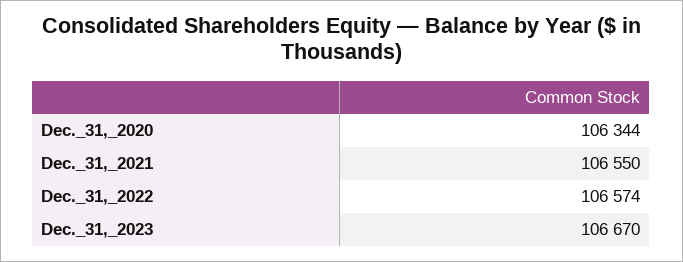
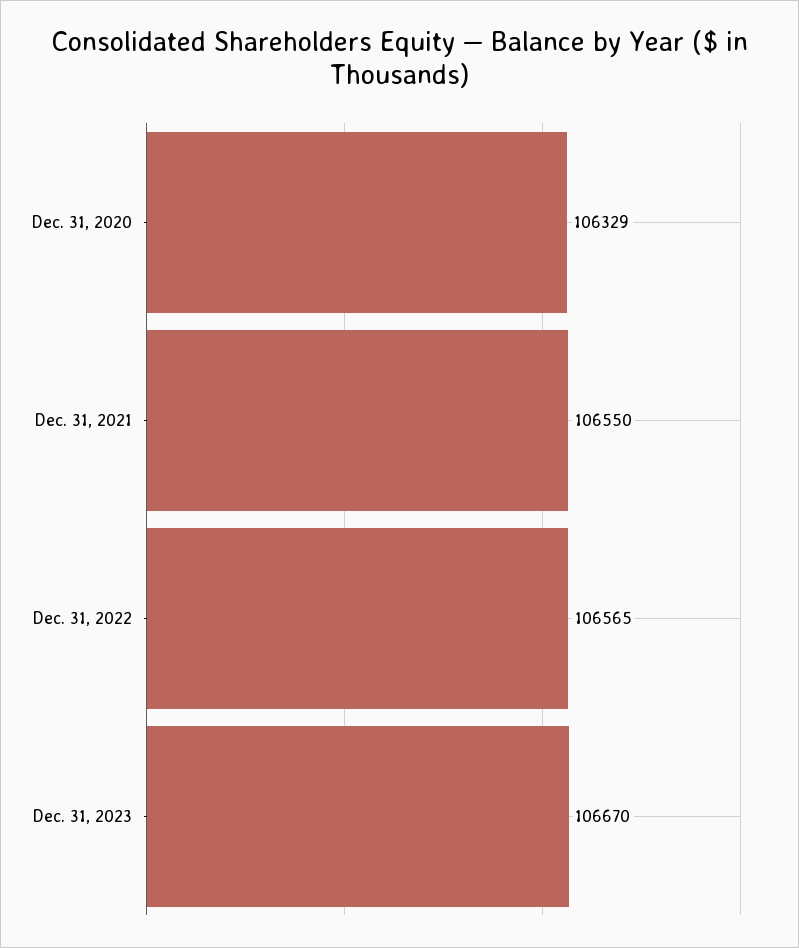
  {
-   "Dec._31,_2020": 106344,
+   "Dec._31,_2020": 106329,
    "Dec._31,_2021": 106550,
-   "Dec._31,_2022": 106574,
+   "Dec._31,_2022": 106565,
    "Dec._31,_2023": 106670
  }

